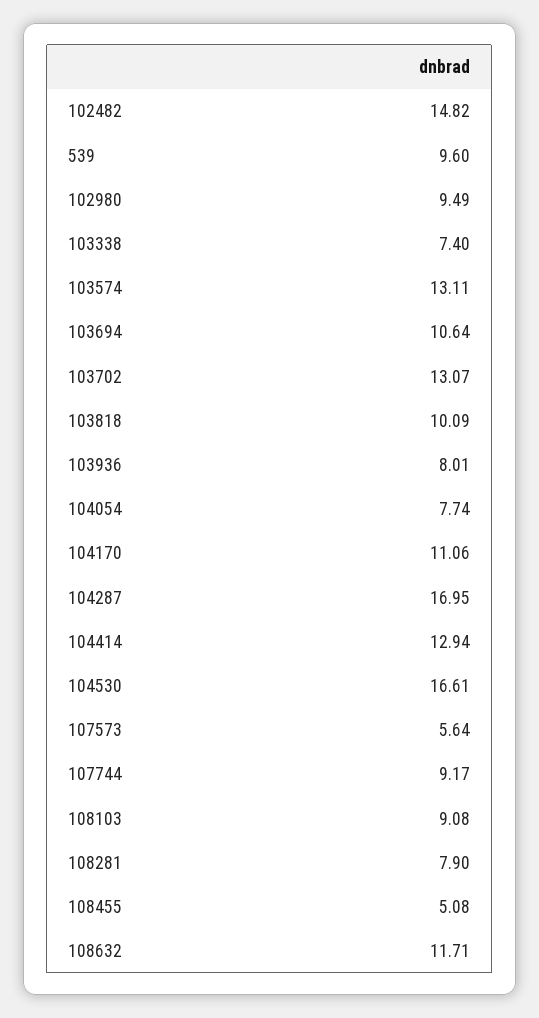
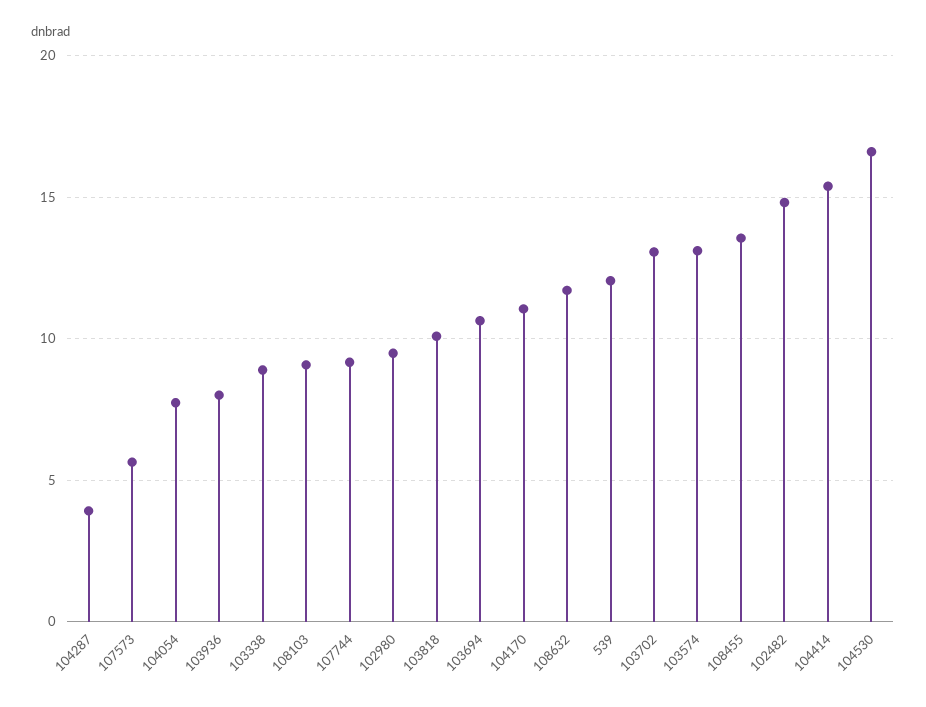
  {
    "102482": 14.82,
-   "539": 9.6,
+   "539": 12,
    "102980": 9.49,
-   "103338": 7.4,
+   "103338": 9,
    "103574": 13.11,
    "103694": 10.64,
    "103702": 13.07,
    "103818": 10.09,
    "103936": 8.01,
    "104054": 7.74,
    "104170": 11.06,
-   "104287": 16.95,
+   "104287": 4,
-   "104414": 12.94,
+   "104414": 15.5,
    "104530": 16.61,
    "107573": 5.64,
    "107744": 9.17,
    "108103": 9.08,
-   "108281": 7.9,
-   "108455": 5.08,
+   "108455": 13.5,
    "108632": 11.71
  }

